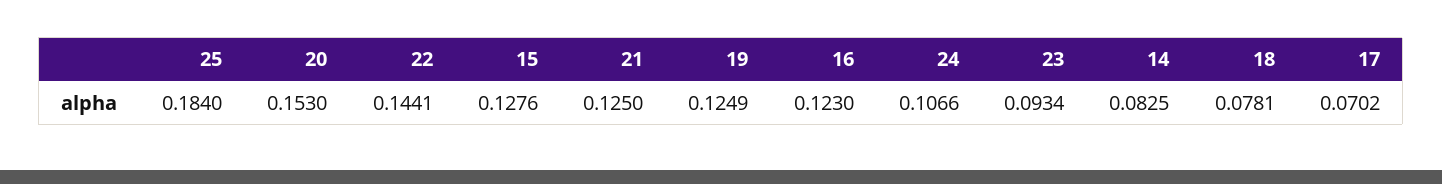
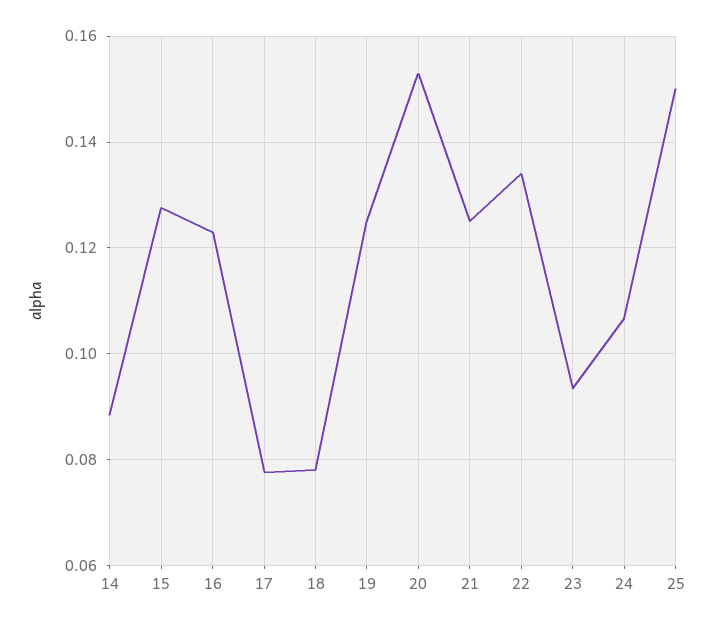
  {
-   "25": 0.184,
+   "25": 0.15,
    "20": 0.153,
-   "22": 0.1441,
+   "22": 0.134,
    "15": 0.1276,
    "21": 0.125,
    "19": 0.1249,
    "16": 0.123,
    "24": 0.1066,
    "23": 0.0934,
-   "14": 0.0825,
+   "14": 0.088,
    "18": 0.0781,
-   "17": 0.0702
+   "17": 0.078
  }

